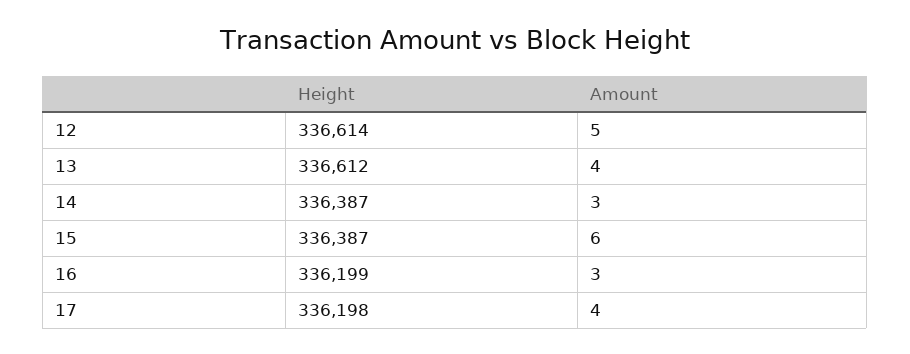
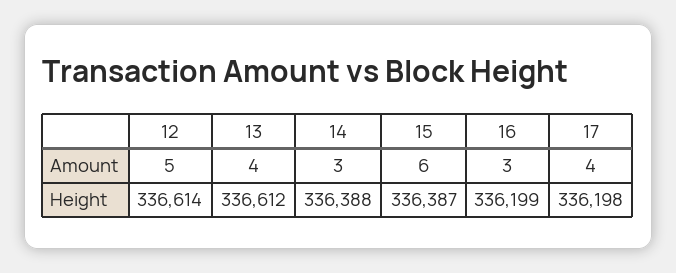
  {
    "Height": {
      "12": 336614,
      "13": 336612,
-     "14": 336387,
+     "14": 336388,
      "15": 336387,
      "16": 336199,
      "17": 336198
    },
    "Amount": {
      "12": 5,
      "13": 4,
      "14": 3,
      "15": 6,
      "16": 3,
      "17": 4
    }
  }

